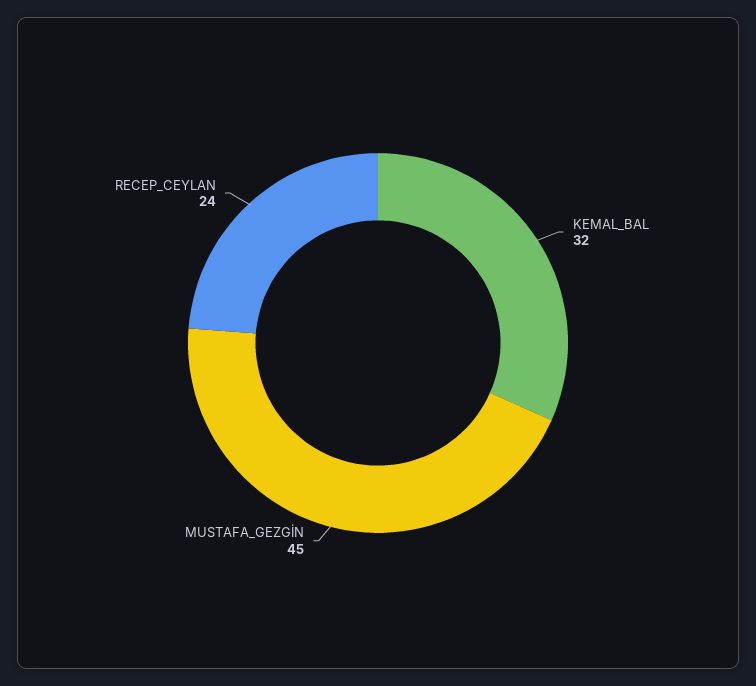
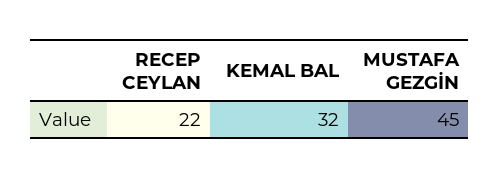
  {
    "KEMAL_BAL": 32,
    "MUSTAFA_GEZGİN": 45,
-   "RECEP_CEYLAN": 24
+   "RECEP_CEYLAN": 22
  }

